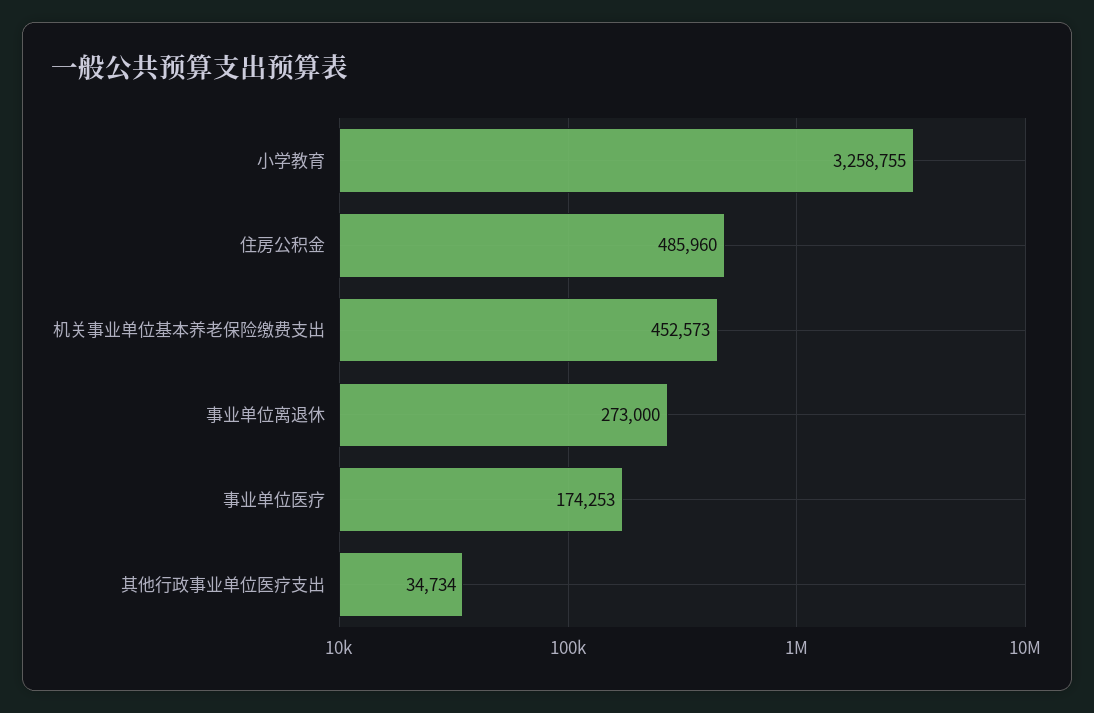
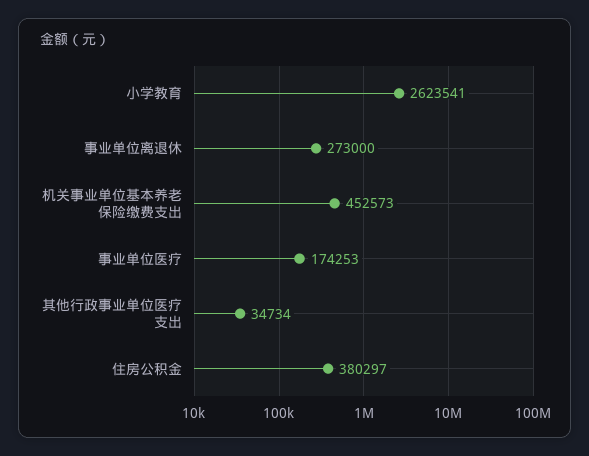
  {
-   "小学教育": 3258755,
+   "小学教育": 2623541,
-   "住房公积金": 485960,
+   "住房公积金": 380297,
    "机关事业单位基本养老保险缴费支出": 452573,
    "事业单位离退休": 273000,
    "事业单位医疗": 174253,
    "其他行政事业单位医疗支出": 34734
  }

